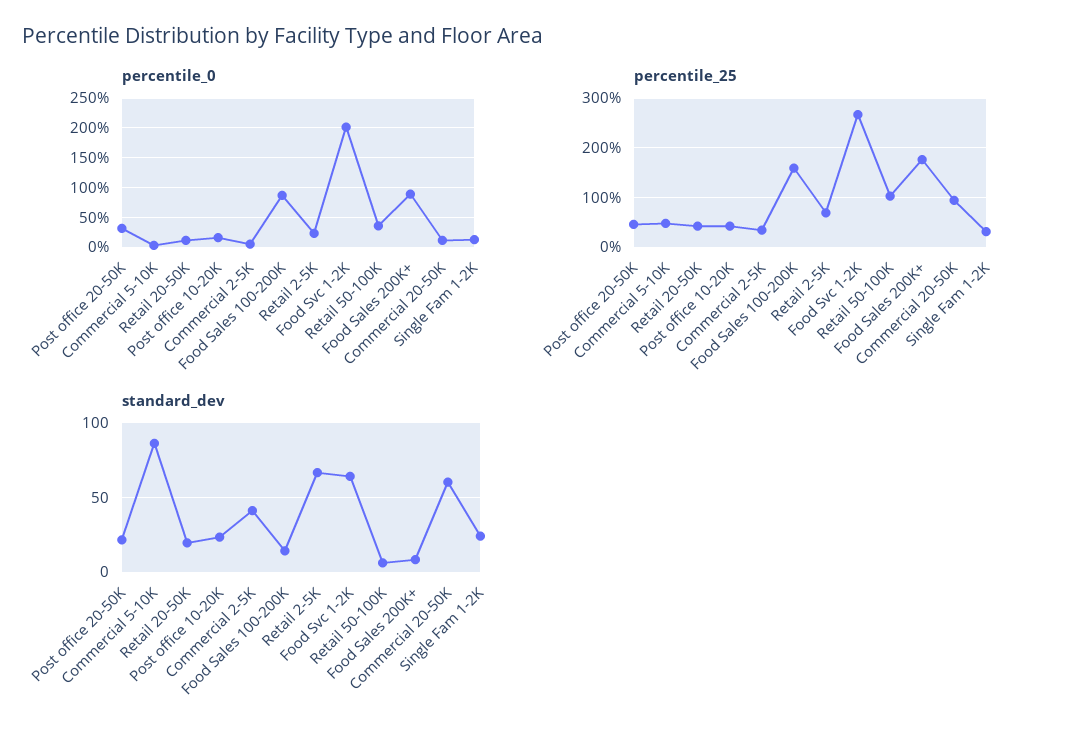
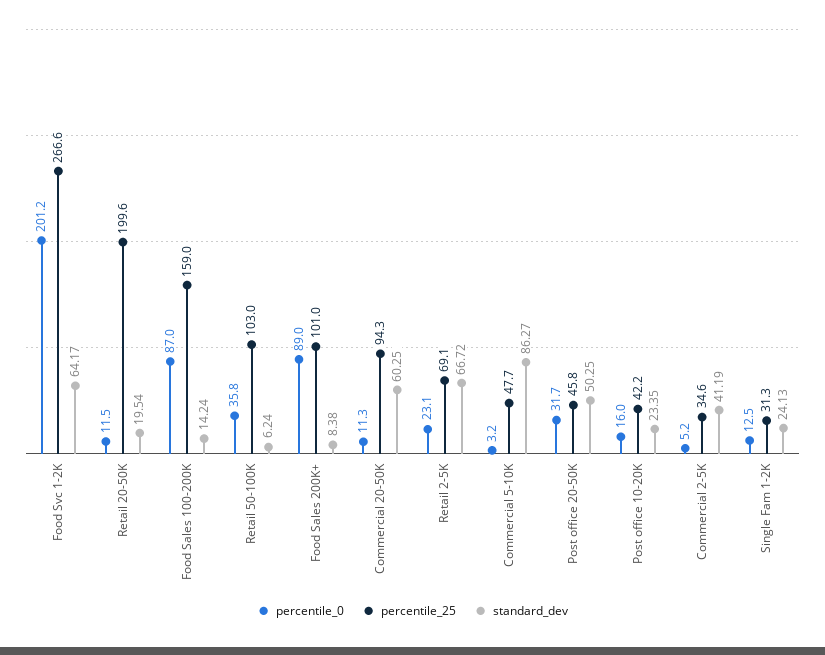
  {
    "percentile_0": {
      "Post office 20-50K": 31.7,
      "Commercial 5-10K": 3.2,
      "Retail 20-50K": 11.5,
      "Post office 10-20K": 16,
      "Commercial 2-5K": 5.2,
      "Food Sales 100-200K": 87,
      "Retail 2-5K": 23.1,
      "Food Svc 1-2K": 201.2,
      "Retail 50-100K": 35.8,
      "Food Sales 200K+": 89,
      "Commercial 20-50K": 11.3,
      "Single Fam 1-2K": 12.5
    },
    "percentile_25": {
      "Post office 20-50K": 45.8,
      "Commercial 5-10K": 47.7,
-     "Retail 20-50K": 40,
+     "Retail 20-50K": 199.6,
      "Post office 10-20K": 42.2,
      "Commercial 2-5K": 34.6,
      "Food Sales 100-200K": 159,
      "Retail 2-5K": 69.1,
      "Food Svc 1-2K": 266.6,
      "Retail 50-100K": 103,
-     "Food Sales 200K+": 180,
+     "Food Sales 200K+": 101,
      "Commercial 20-50K": 94.3,
      "Single Fam 1-2K": 31.3
    },
    "standard_dev": {
-     "Post office 20-50K": 20,
+     "Post office 20-50K": 50.25,
      "Commercial 5-10K": 86.27,
      "Retail 20-50K": 19.54,
      "Post office 10-20K": 23.35,
      "Commercial 2-5K": 41.19,
      "Food Sales 100-200K": 14.24,
      "Retail 2-5K": 66.72,
      "Food Svc 1-2K": 64.17,
      "Retail 50-100K": 6.24,
      "Food Sales 200K+": 8.38,
      "Commercial 20-50K": 60.25,
      "Single Fam 1-2K": 24.13
    }
  }

